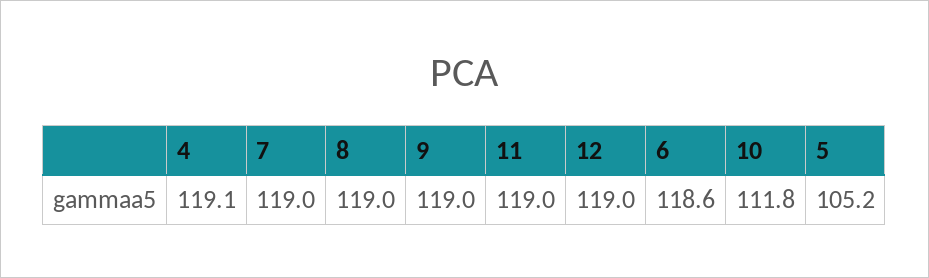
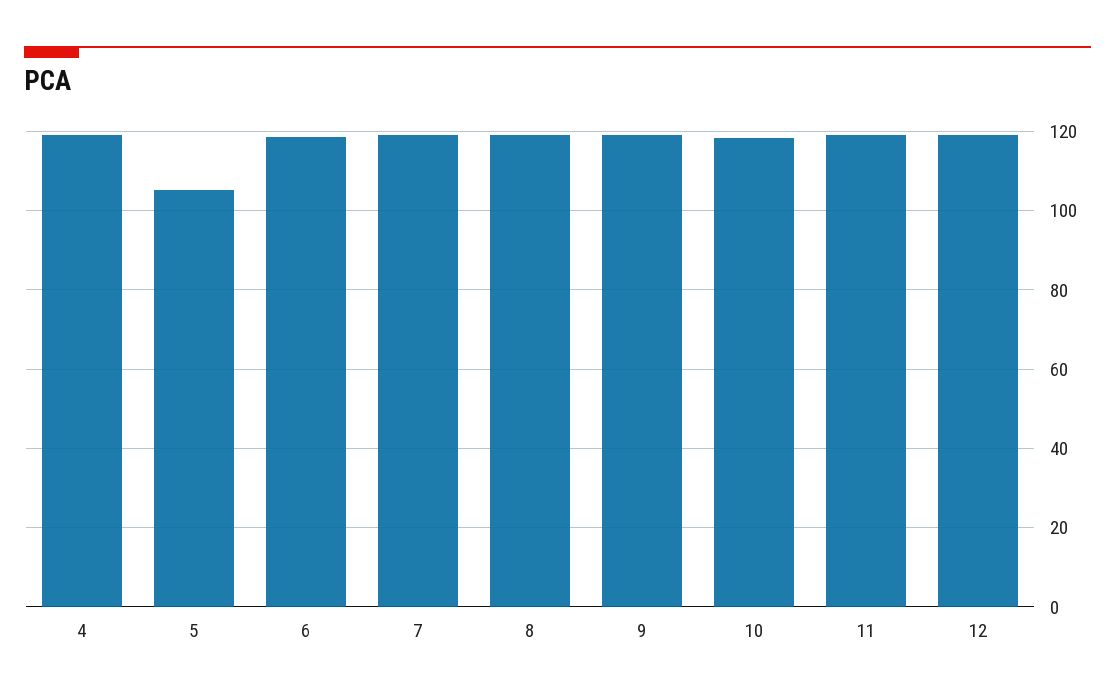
  {
    "4": 119.1,
    "7": 119,
    "8": 119,
    "9": 119,
    "11": 119,
    "12": 119,
    "6": 118.6,
-   "10": 111.8,
+   "10": 118,
    "5": 105.2
  }

